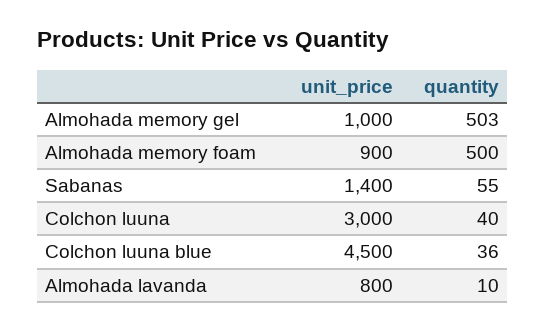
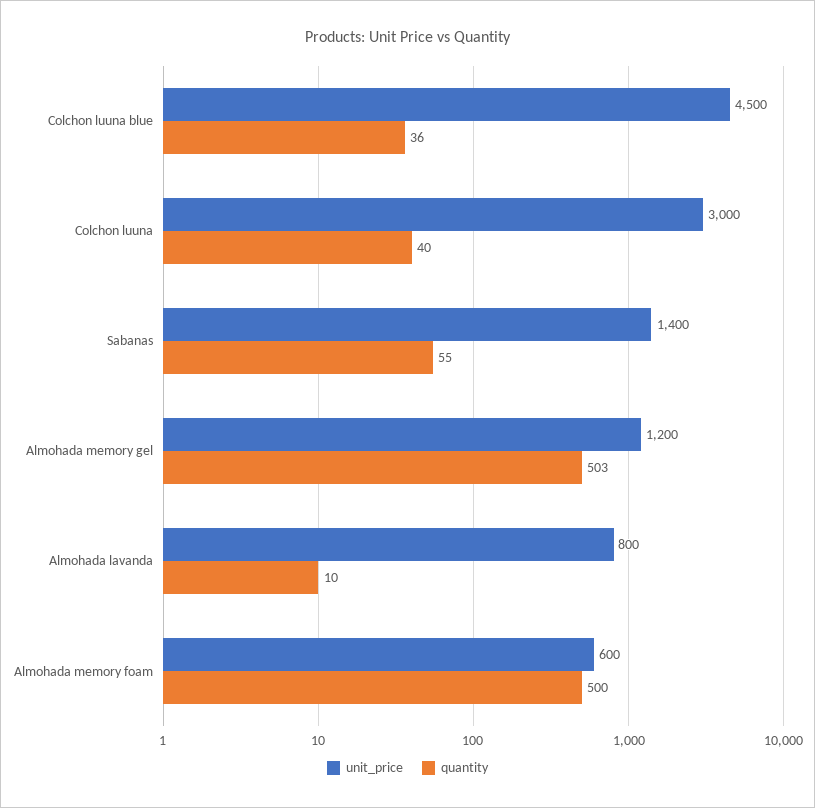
  {
    "unit_price": {
-     "Almohada memory gel": 1000,
+     "Almohada memory gel": 1200,
-     "Almohada memory foam": 900,
+     "Almohada memory foam": 600,
      "Sabanas": 1400,
      "Colchon luuna": 3000,
      "Colchon luuna blue": 4500,
      "Almohada lavanda": 800
    },
    "quantity": {
      "Almohada memory gel": 503,
      "Almohada memory foam": 500,
      "Sabanas": 55,
      "Colchon luuna": 40,
      "Colchon luuna blue": 36,
      "Almohada lavanda": 10
    }
  }

